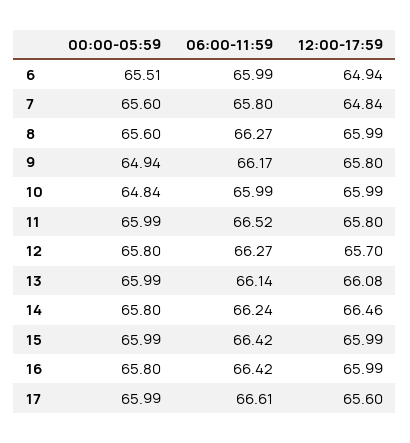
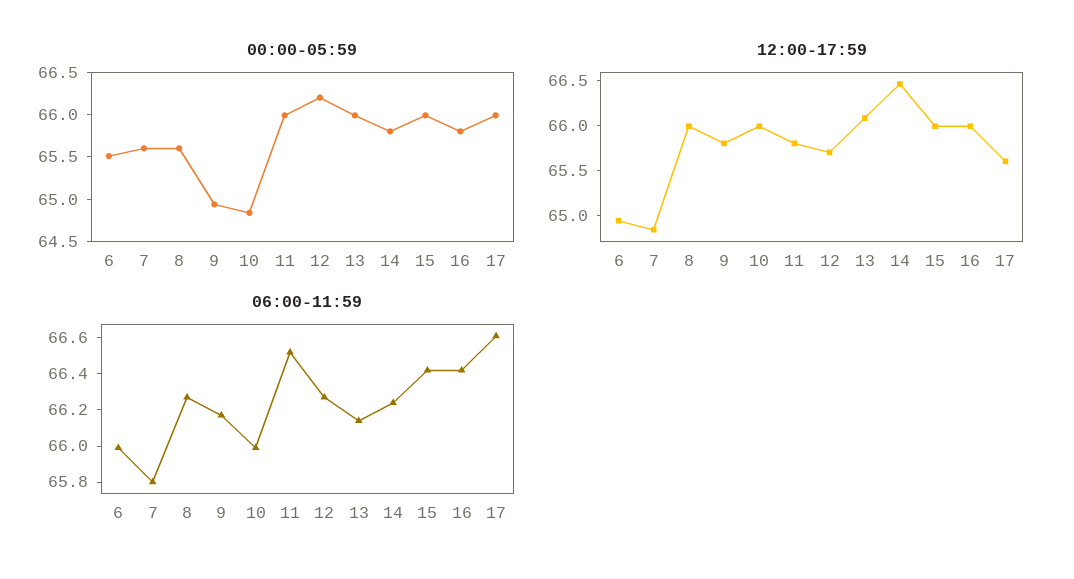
  {
    "00:00-05:59": {
      "6": 65.51,
      "7": 65.6,
      "8": 65.6,
      "9": 64.94,
      "10": 64.84,
      "11": 65.99,
-     "12": 65.8,
+     "12": 66.2,
      "13": 65.99,
      "14": 65.8,
      "15": 65.99,
      "16": 65.8,
      "17": 65.99
    },
    "06:00-11:59": {
      "6": 65.99,
      "7": 65.8,
      "8": 66.27,
      "9": 66.17,
      "10": 65.99,
      "11": 66.52,
      "12": 66.27,
      "13": 66.14,
      "14": 66.24,
      "15": 66.42,
      "16": 66.42,
      "17": 66.61
    },
    "12:00-17:59": {
      "6": 64.94,
      "7": 64.84,
      "8": 65.99,
      "9": 65.8,
      "10": 65.99,
      "11": 65.8,
      "12": 65.7,
      "13": 66.08,
      "14": 66.46,
      "15": 65.99,
      "16": 65.99,
      "17": 65.6
    }
  }

